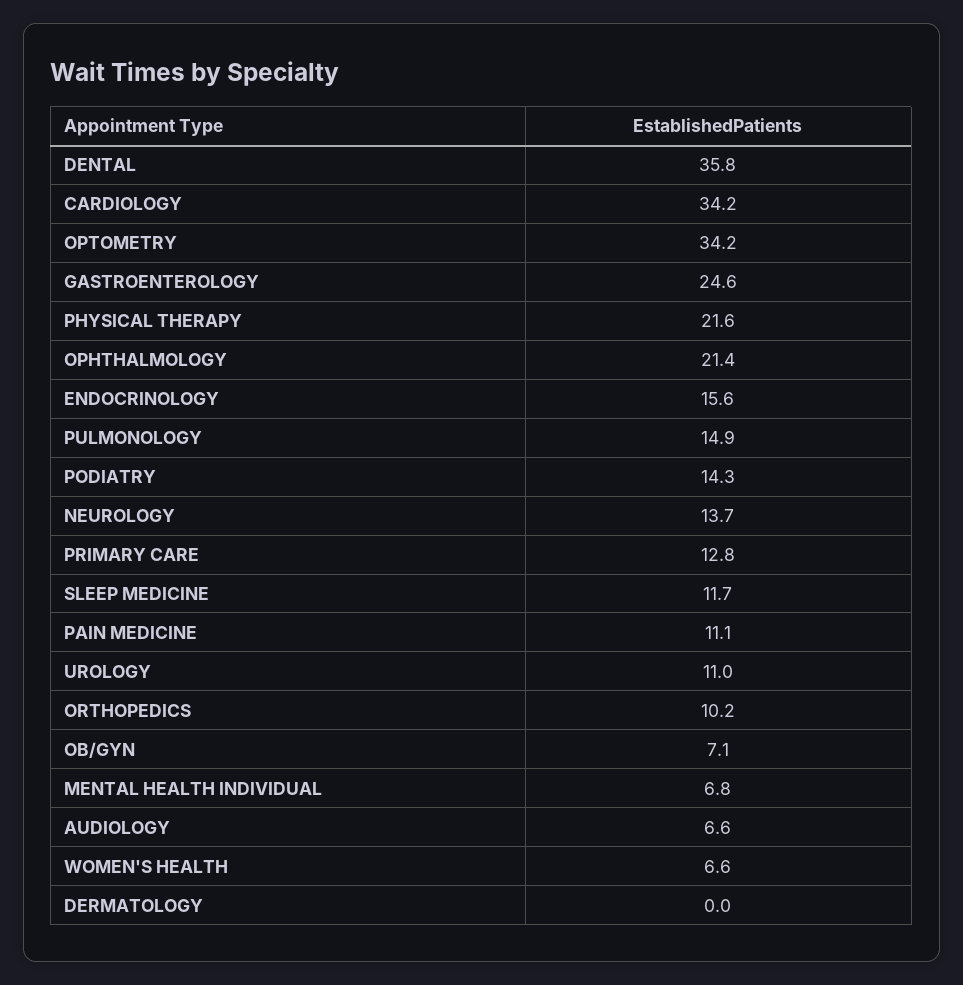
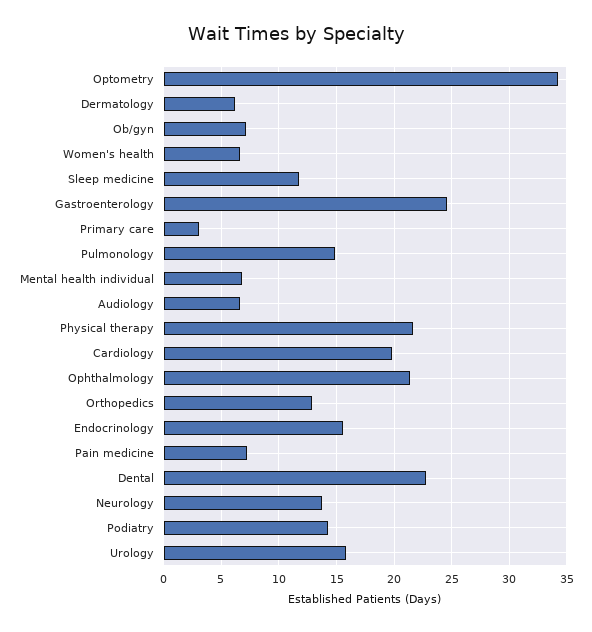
  {
-   "DENTAL": 35.8,
+   "DENTAL": 23,
-   "CARDIOLOGY": 34.2,
+   "CARDIOLOGY": 20,
    "OPTOMETRY": 34.2,
    "GASTROENTEROLOGY": 24.6,
    "PHYSICAL THERAPY": 21.6,
    "OPHTHALMOLOGY": 21.4,
    "ENDOCRINOLOGY": 15.6,
    "PULMONOLOGY": 14.9,
    "PODIATRY": 14.3,
    "NEUROLOGY": 13.7,
-   "PRIMARY CARE": 12.8,
+   "PRIMARY CARE": 3,
    "SLEEP MEDICINE": 11.7,
-   "PAIN MEDICINE": 11.1,
+   "PAIN MEDICINE": 7,
-   "UROLOGY": 11,
+   "UROLOGY": 16,
-   "ORTHOPEDICS": 10.2,
+   "ORTHOPEDICS": 13,
    "OB/GYN": 7.1,
    "MENTAL HEALTH INDIVIDUAL": 6.8,
    "AUDIOLOGY": 6.6,
    "WOMEN'S HEALTH": 6.6,
-   "DERMATOLOGY": 0
+   "DERMATOLOGY": 6
  }

